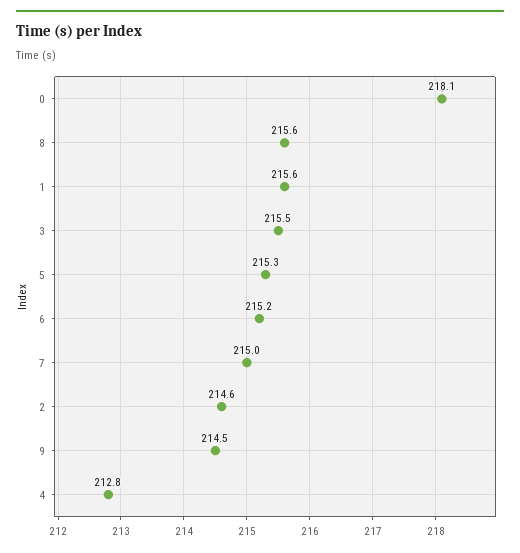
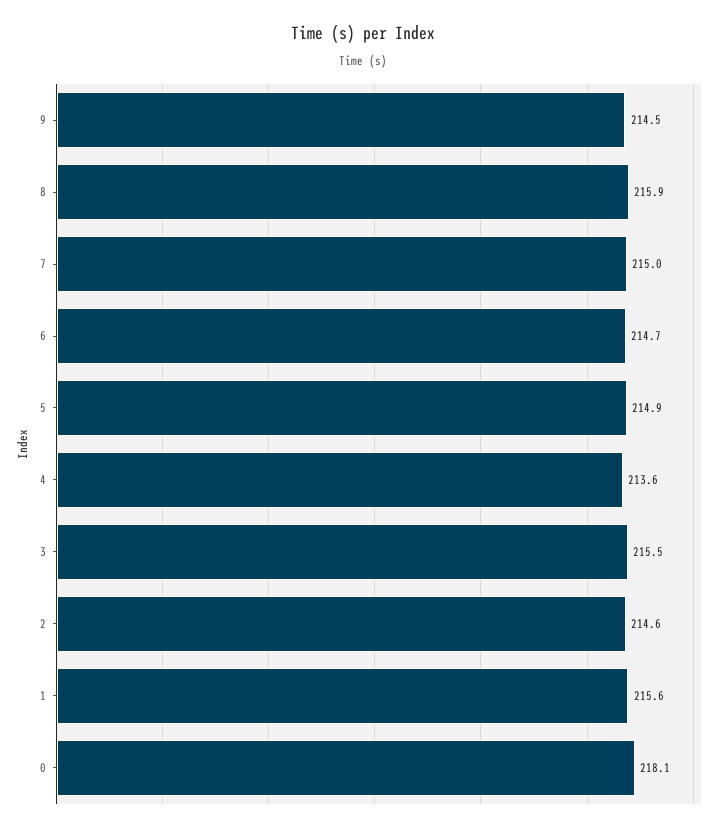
  {
    "0": 218.1,
-   "8": 215.6,
+   "8": 215.9,
    "1": 215.6,
    "3": 215.5,
-   "5": 215.3,
+   "5": 214.9,
-   "6": 215.2,
+   "6": 214.7,
    "7": 215,
    "2": 214.6,
    "9": 214.5,
-   "4": 212.8
+   "4": 213.6
  }

